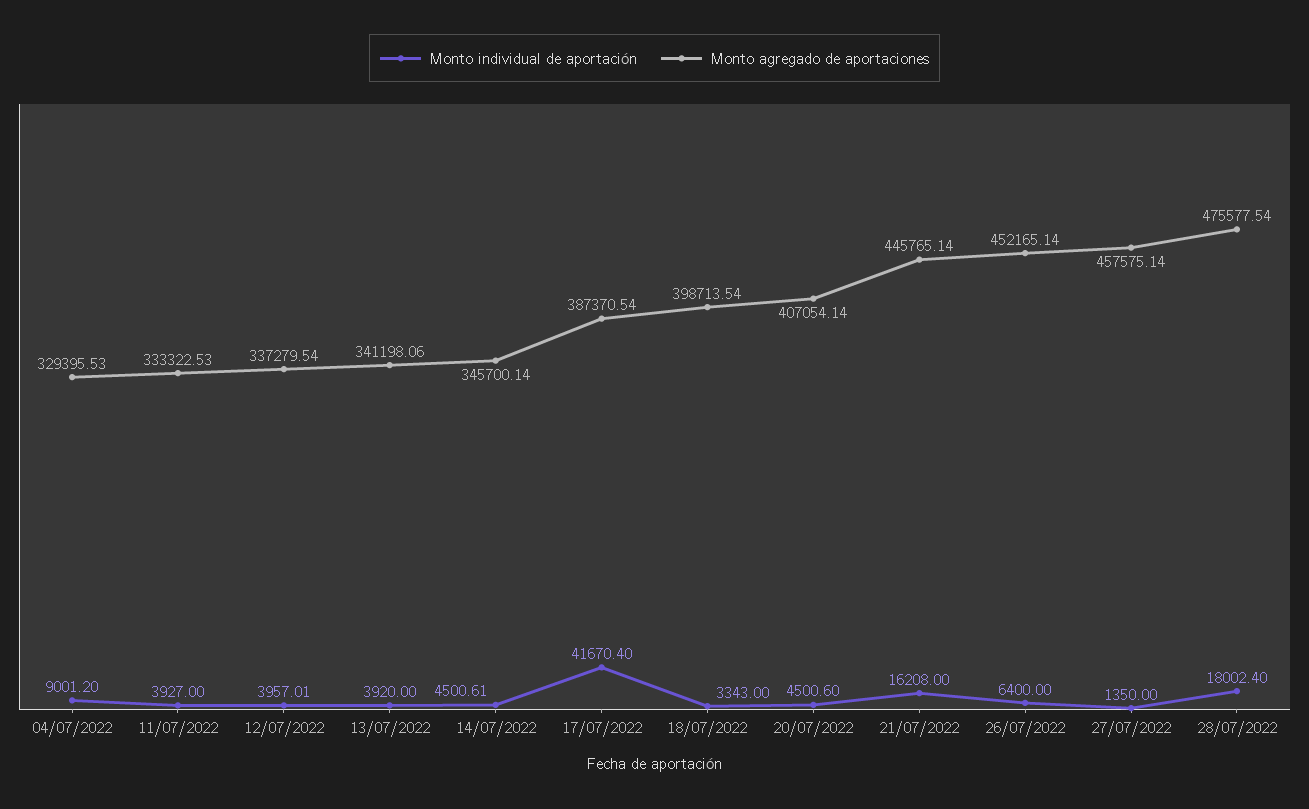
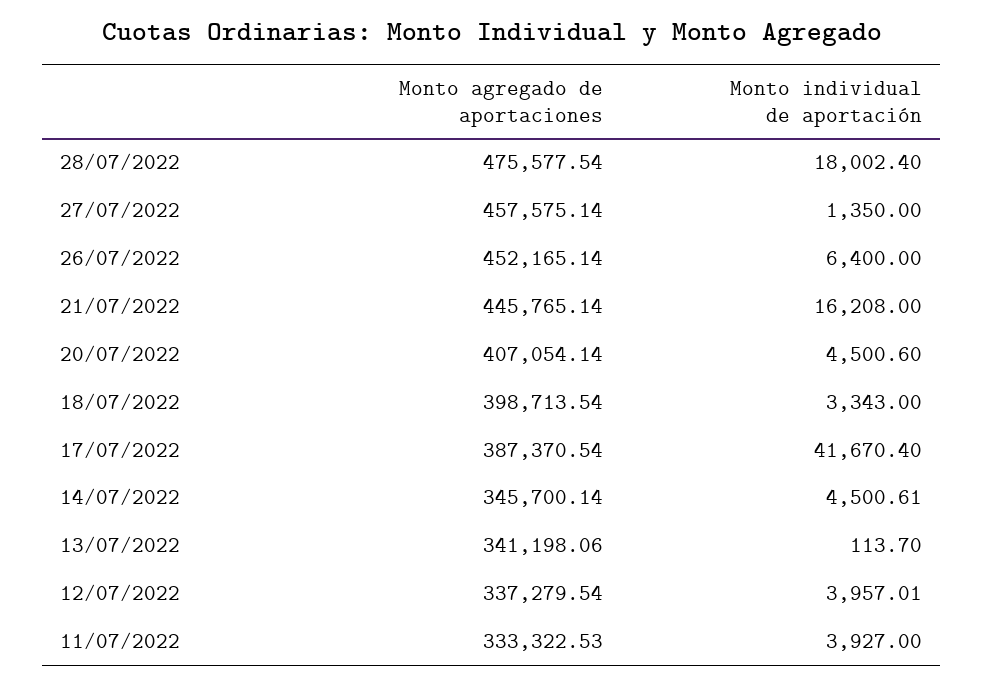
  {
    "Monto individual de aportación": {
-     "04/07/2022": 9001.2,
      "11/07/2022": 3927,
      "12/07/2022": 3957.01,
-     "13/07/2022": 3920,
+     "13/07/2022": 113.7,
      "14/07/2022": 4500.61,
      "17/07/2022": 41670.4,
      "18/07/2022": 3343,
      "20/07/2022": 4500.6,
      "21/07/2022": 16208,
      "26/07/2022": 6400,
      "27/07/2022": 1350,
      "28/07/2022": 18002.4
    },
    "Monto agregado de aportaciones": {
-     "04/07/2022": 329395.53,
      "11/07/2022": 333322.53,
      "12/07/2022": 337279.54,
      "13/07/2022": 341198.06,
      "14/07/2022": 345700.14,
      "17/07/2022": 387370.54,
      "18/07/2022": 398713.54,
      "20/07/2022": 407054.14,
      "21/07/2022": 445765.14,
      "26/07/2022": 452165.14,
      "27/07/2022": 457575.14,
      "28/07/2022": 475577.54
    }
  }

